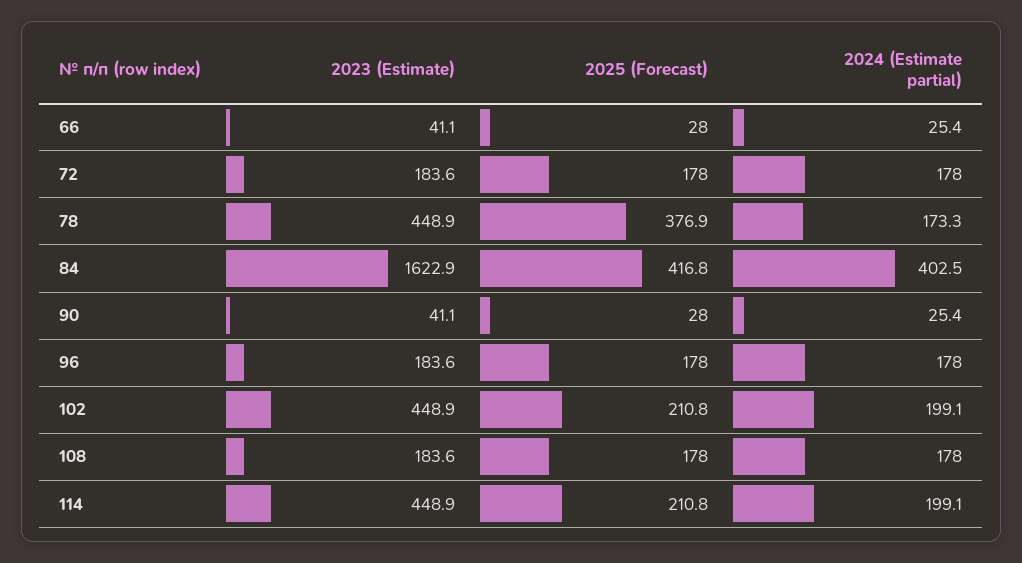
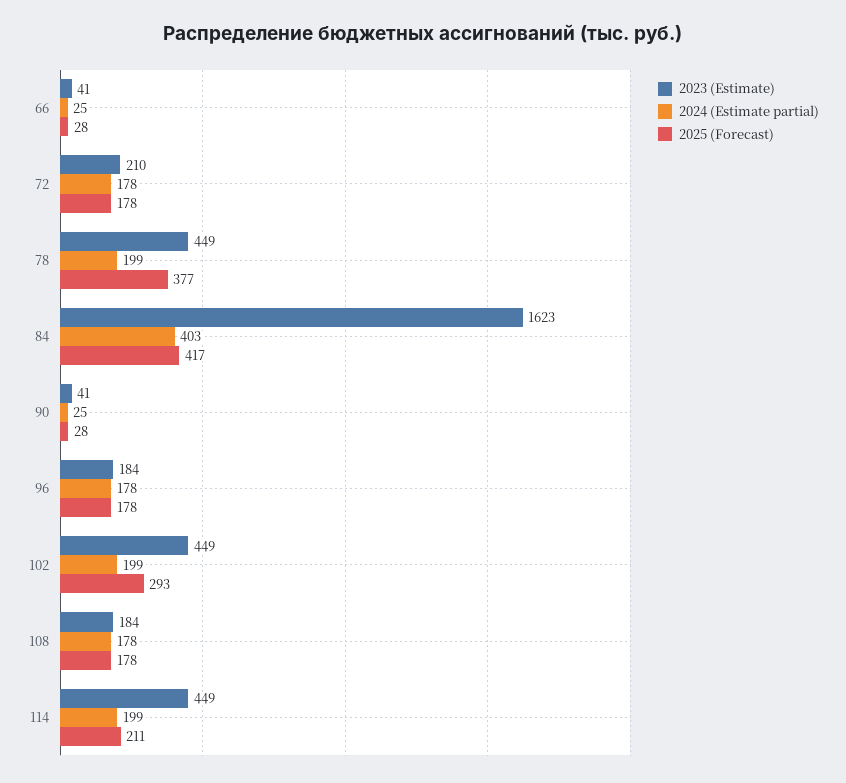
  {
    "2023 (Estimate)": {
      "66": 41.1,
-     "72": 183.6,
+     "72": 210,
      "78": 448.9,
      "84": 1622.9,
      "90": 41.1,
      "96": 183.6,
      "102": 448.9,
      "108": 183.6,
      "114": 448.9
    },
    "2025 (Forecast)": {
      "66": 28,
      "72": 178,
      "78": 376.9,
      "84": 416.8,
      "90": 28,
      "96": 178,
-     "102": 210.8,
+     "102": 293,
      "108": 178,
      "114": 210.8
    },
    "2024 (Estimate partial)": {
      "66": 25.4,
      "72": 178,
-     "78": 173.3,
+     "78": 199,
      "84": 402.5,
      "90": 25.4,
      "96": 178,
      "102": 199.1,
      "108": 178,
      "114": 199.1
    }
  }

